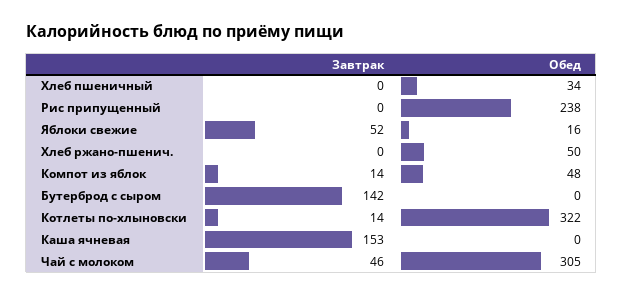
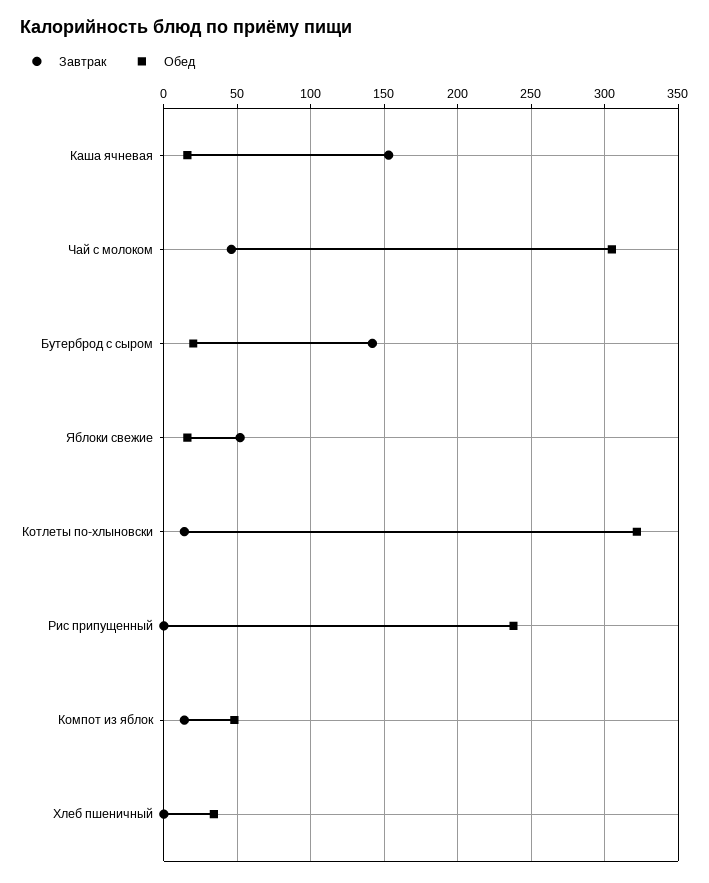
  {
    "Завтрак": {
      "Хлеб пшеничный": 0,
      "Рис припущенный": 0,
      "Яблоки свежие": 52,
-     "Хлеб ржано-пшенич.": 0,
      "Компот из яблок": 14,
      "Бутерброд с сыром": 142,
      "Котлеты по-хлыновски": 14,
      "Каша ячневая": 153,
      "Чай с молоком": 46
    },
    "Обед": {
      "Хлеб пшеничный": 34,
      "Рис припущенный": 238,
      "Яблоки свежие": 16,
-     "Хлеб ржано-пшенич.": 50,
      "Компот из яблок": 48,
-     "Бутерброд с сыром": 0,
+     "Бутерброд с сыром": 20,
      "Котлеты по-хлыновски": 322,
-     "Каша ячневая": 0,
+     "Каша ячневая": 15,
      "Чай с молоком": 305
    }
  }

